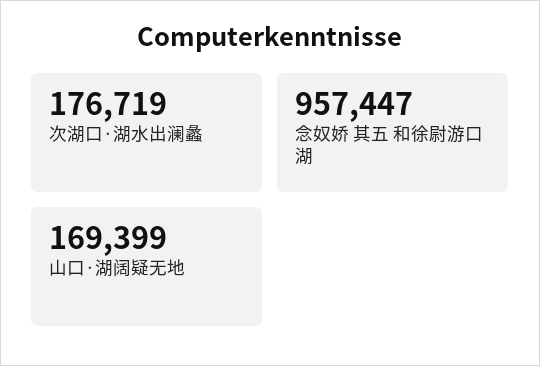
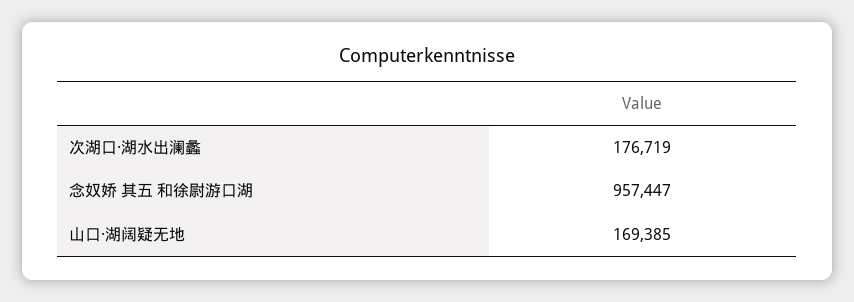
  {
    "次湖口·湖水出澜蠡": 176719,
    "念奴娇 其五 和徐尉游口湖": 957447,
-   "山口·湖阔疑无地": 169399
+   "山口·湖阔疑无地": 169385
  }

